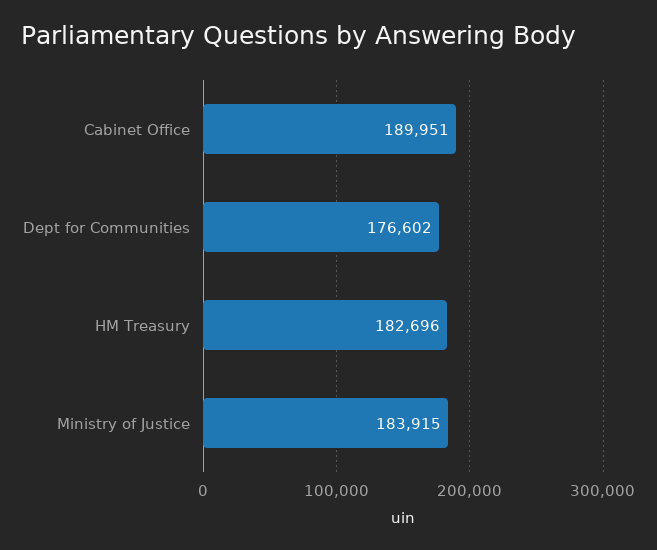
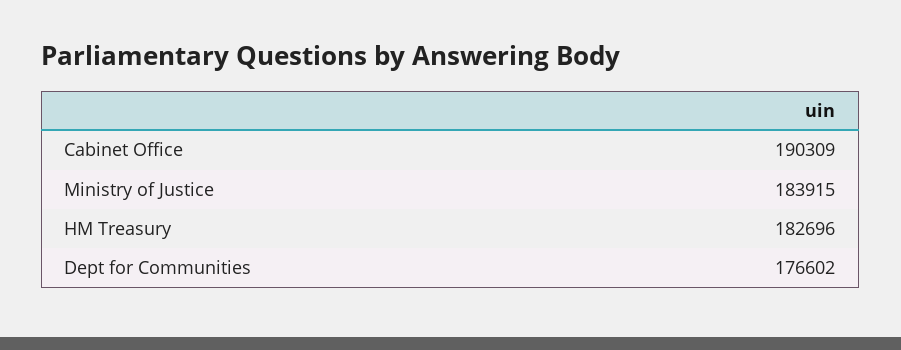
  {
-   "Cabinet Office": 189951,
+   "Cabinet Office": 190309,
    "Dept for Communities": 176602,
    "HM Treasury": 182696,
    "Ministry of Justice": 183915
  }

